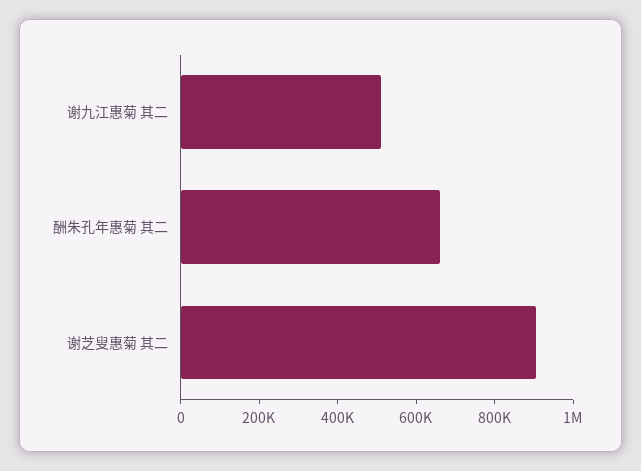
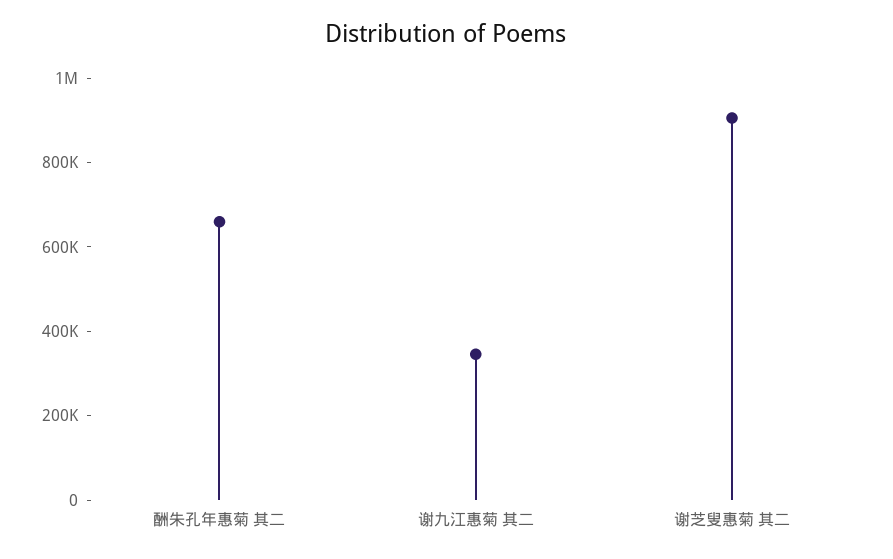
  {
-   "谢九江惠菊 其二": 500000,
+   "谢九江惠菊 其二": 350000,
    "酬朱孔年惠菊 其二": 650000,
    "谢芝叟惠菊 其二": 900000
  }

